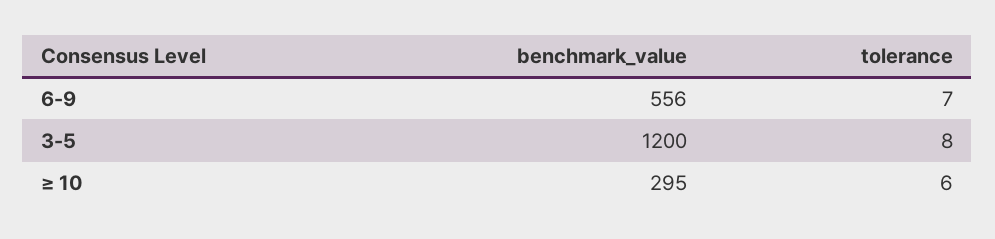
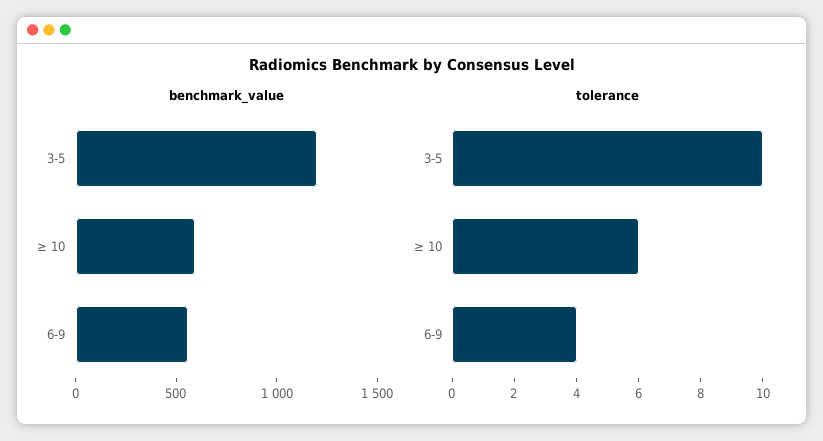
  {
    "benchmark_value": {
      "6-9": 556,
      "3-5": 1200,
-     "≥ 10": 295
+     "≥ 10": 600
    },
    "tolerance": {
-     "6-9": 7,
+     "6-9": 4,
-     "3-5": 8,
+     "3-5": 10,
      "≥ 10": 6
    }
  }

